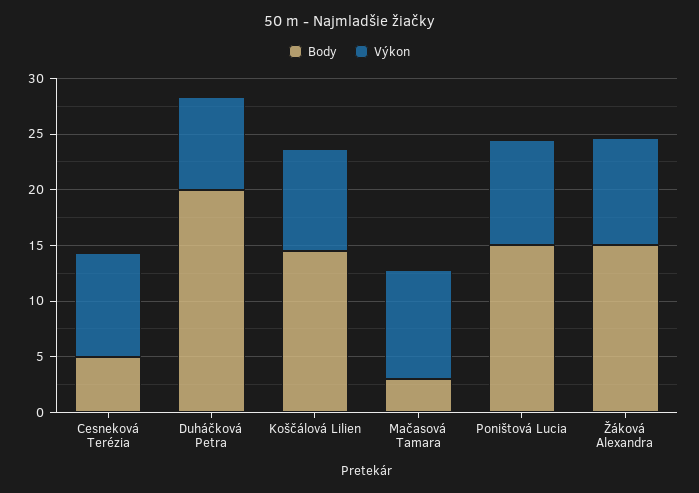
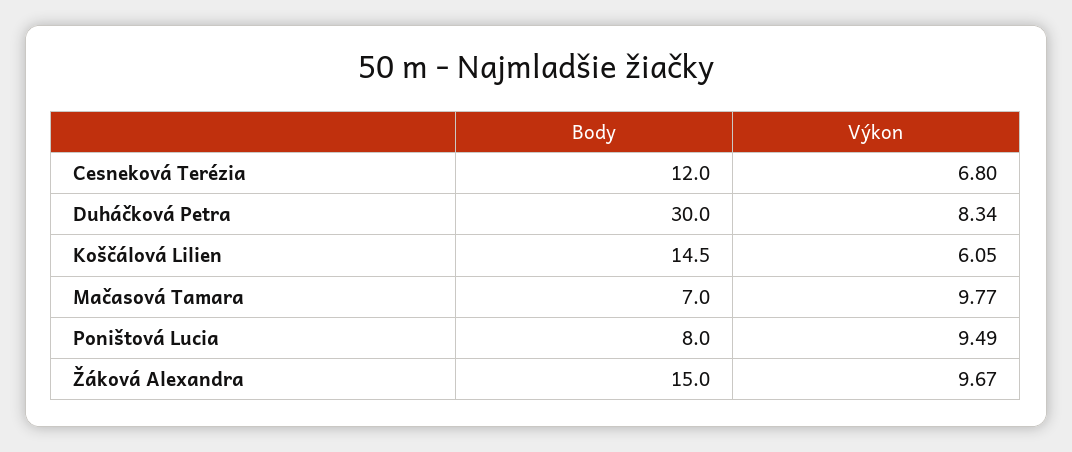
  {
    "Body": {
-     "Cesneková Terézia": 5,
+     "Cesneková Terézia": 12,
-     "Duháčková Petra": 20,
+     "Duháčková Petra": 30,
      "Koščálová Lilien": 14.5,
-     "Mačasová Tamara": 3,
+     "Mačasová Tamara": 7,
-     "Poništová Lucia": 15,
+     "Poništová Lucia": 8,
      "Žáková Alexandra": 15
    },
    "Výkon": {
-     "Cesneková Terézia": 9,
+     "Cesneková Terézia": 6.8,
      "Duháčková Petra": 8.34,
-     "Koščálová Lilien": 9,
+     "Koščálová Lilien": 6.05,
      "Mačasová Tamara": 9.77,
      "Poništová Lucia": 9.49,
      "Žáková Alexandra": 9.67
    }
  }

